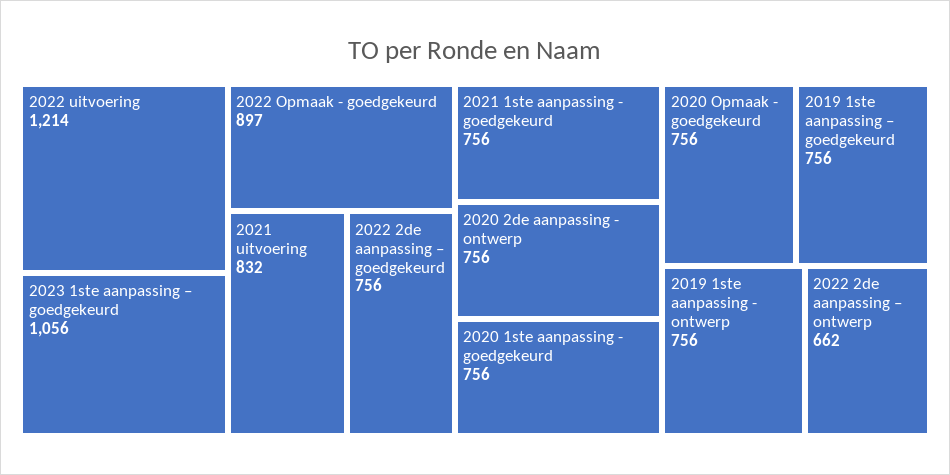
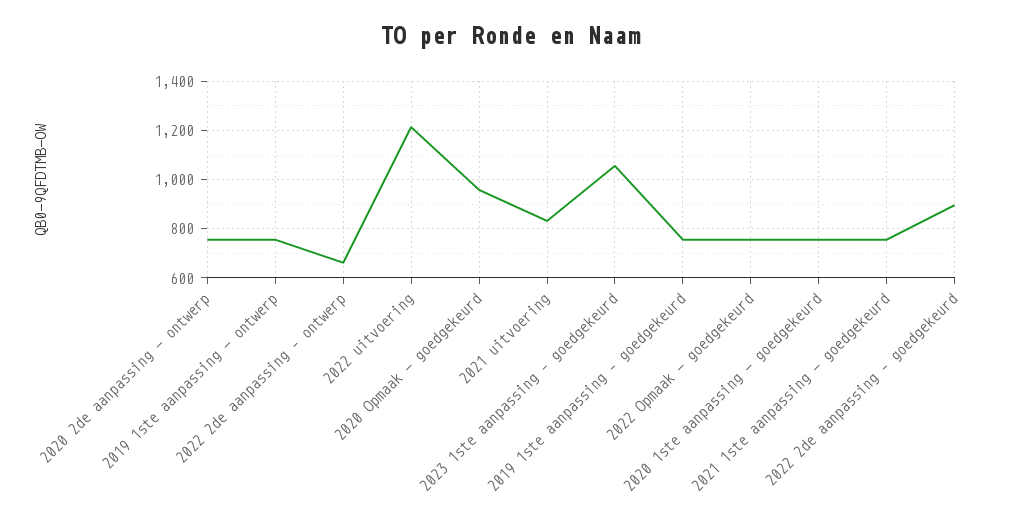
  {
    "2022 uitvoering": 1214,
    "2023 1ste aanpassing – goedgekeurd": 1056,
-   "2022 Opmaak - goedgekeurd": 897,
+   "2022 Opmaak - goedgekeurd": 750,
    "2021 uitvoering": 832,
-   "2022 2de aanpassing – goedgekeurd": 756,
+   "2022 2de aanpassing – goedgekeurd": 900,
    "2021 1ste aanpassing - goedgekeurd": 756,
    "2020 2de aanpassing - ontwerp": 756,
    "2020 1ste aanpassing - goedgekeurd": 756,
-   "2020 Opmaak - goedgekeurd": 756,
+   "2020 Opmaak - goedgekeurd": 950,
    "2019 1ste aanpassing – goedgekeurd": 756,
    "2019 1ste aanpassing - ontwerp": 756,
    "2022 2de aanpassing – ontwerp": 662
  }

